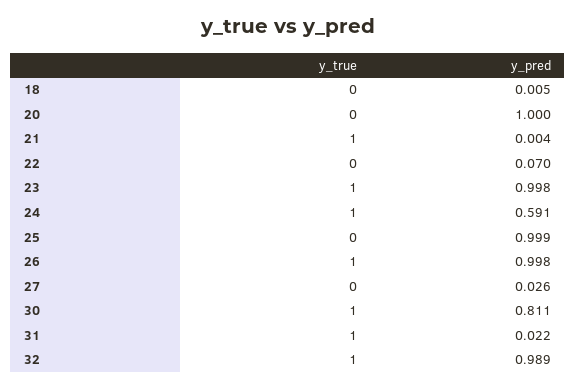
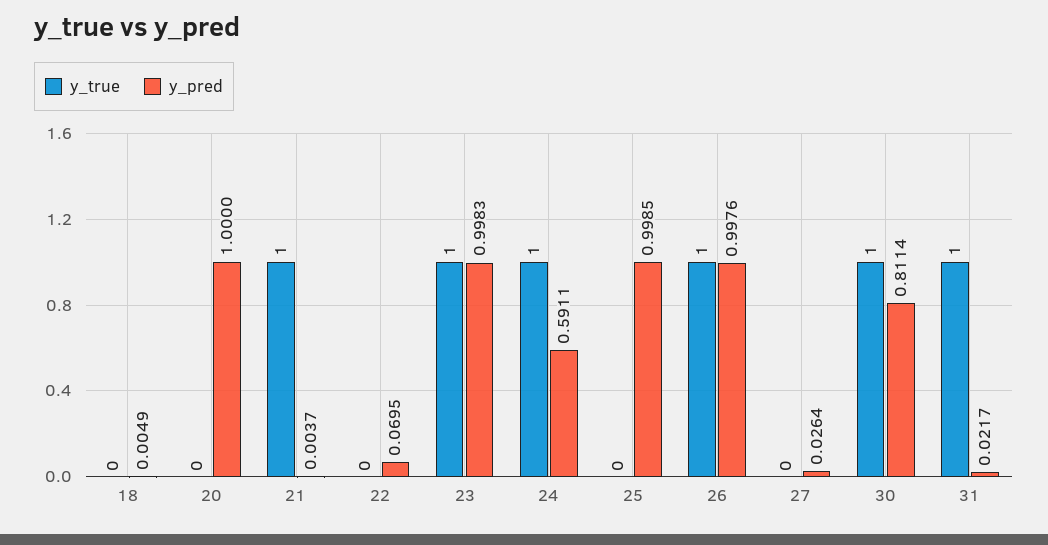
  {
    "y_true": {
      "18": 0,
      "20": 0,
      "21": 1,
      "22": 0,
      "23": 1,
      "24": 1,
      "25": 0,
      "26": 1,
      "27": 0,
      "30": 1,
-     "31": 1,
+     "31": 1
-     "32": 1
    },
    "y_pred": {
      "18": 0.0049,
      "20": 1,
      "21": 0.0037,
      "22": 0.0695,
      "23": 0.9983,
      "24": 0.5911,
      "25": 0.9985,
      "26": 0.9976,
      "27": 0.0264,
      "30": 0.8114,
-     "31": 0.0217,
+     "31": 0.0217
-     "32": 0.989
    }
  }

